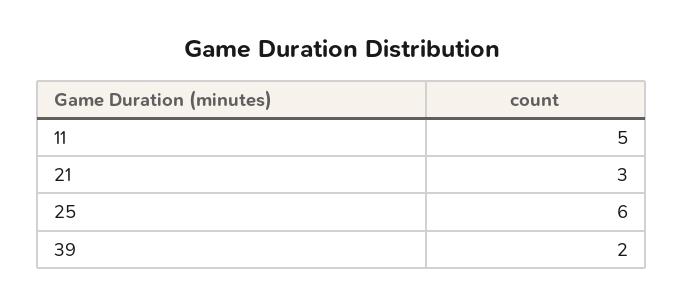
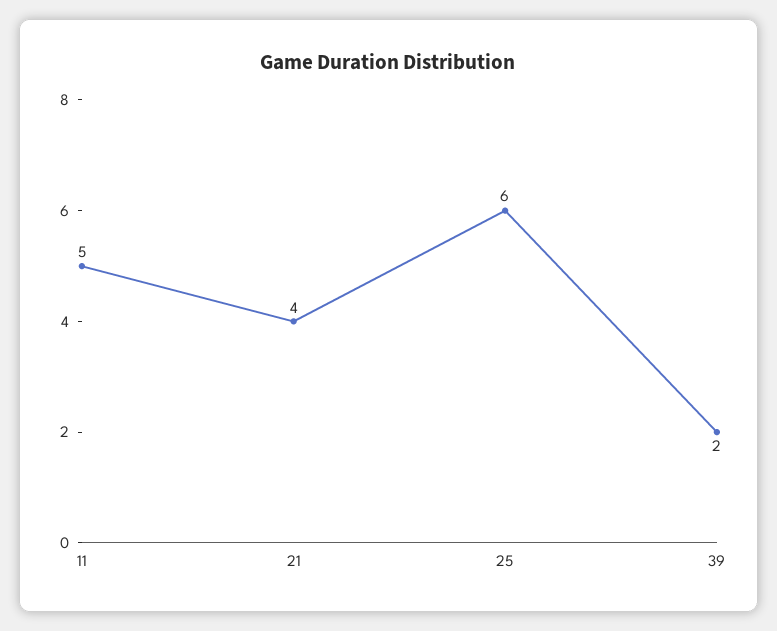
  {
    "11": 5,
-   "21": 3,
+   "21": 4,
    "25": 6,
    "39": 2
  }

